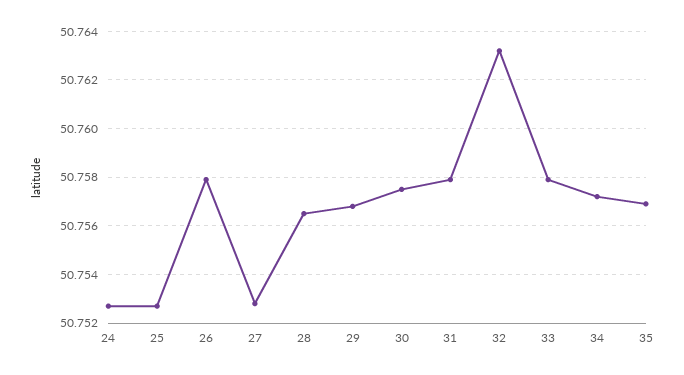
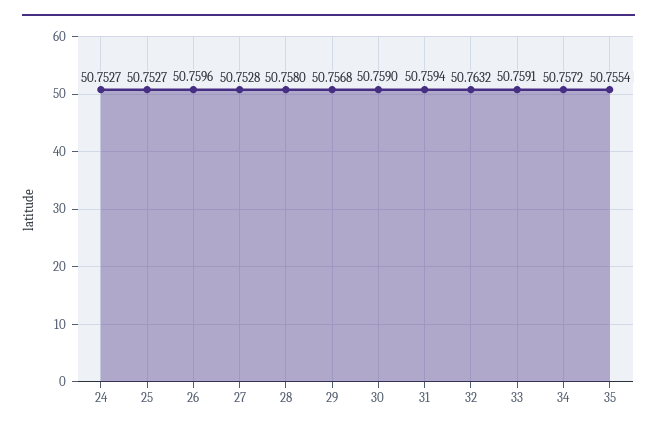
  {
    "24": 50.7527,
    "25": 50.7527,
-   "26": 50.758,
+   "26": 50.7596,
    "27": 50.7528,
-   "28": 50.7565,
+   "28": 50.758,
    "29": 50.7568,
-   "30": 50.7575,
+   "30": 50.759,
-   "31": 50.758,
+   "31": 50.7594,
    "32": 50.7632,
-   "33": 50.758,
+   "33": 50.7591,
    "34": 50.7572,
-   "35": 50.757
+   "35": 50.7554
  }

